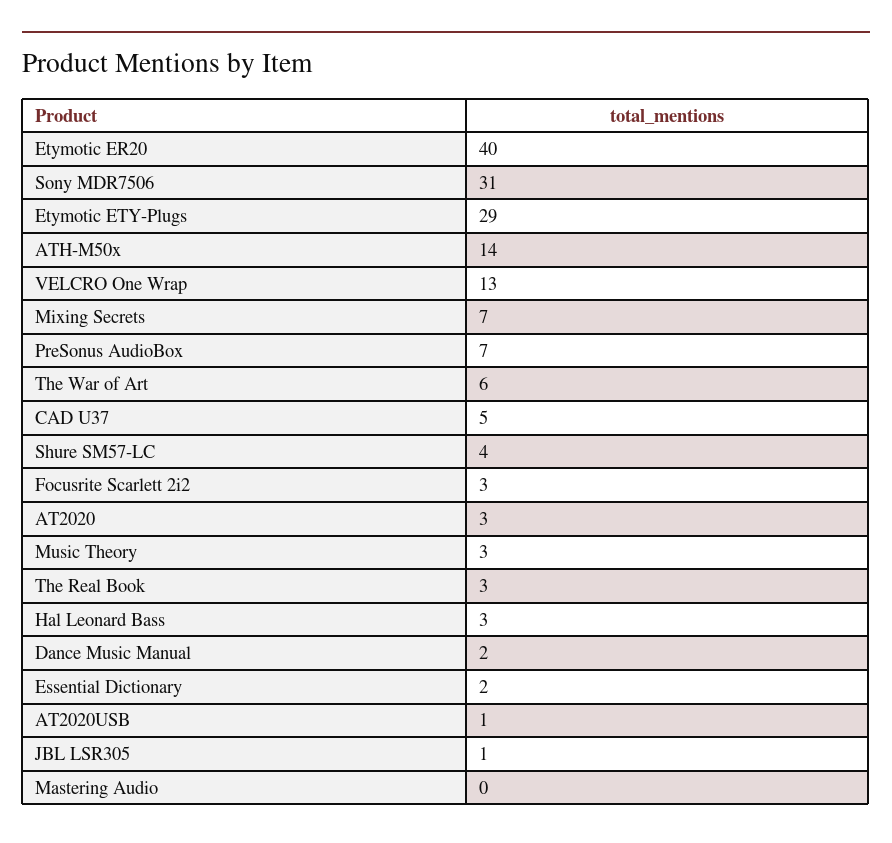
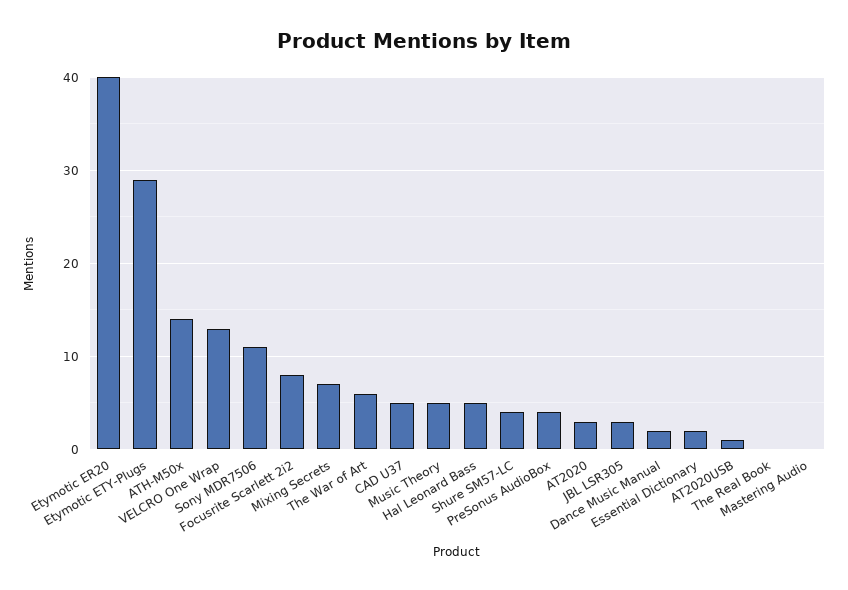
  {
    "Etymotic ER20": 40,
-   "Sony MDR7506": 31,
+   "Sony MDR7506": 11,
    "Etymotic ETY-Plugs": 29,
    "ATH-M50x": 14,
    "VELCRO One Wrap": 13,
    "Mixing Secrets": 7,
-   "PreSonus AudioBox": 7,
+   "PreSonus AudioBox": 4,
    "The War of Art": 6,
    "CAD U37": 5,
    "Shure SM57-LC": 4,
-   "Focusrite Scarlett 2i2": 3,
+   "Focusrite Scarlett 2i2": 8,
    "AT2020": 3,
-   "Music Theory": 3,
+   "Music Theory": 5,
-   "The Real Book": 3,
+   "The Real Book": 0,
-   "Hal Leonard Bass": 3,
+   "Hal Leonard Bass": 5,
    "Dance Music Manual": 2,
    "Essential Dictionary": 2,
    "AT2020USB": 1,
-   "JBL LSR305": 1,
+   "JBL LSR305": 3,
    "Mastering Audio": 0
  }

